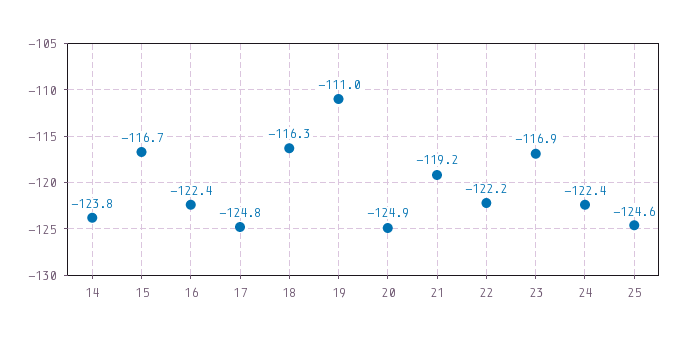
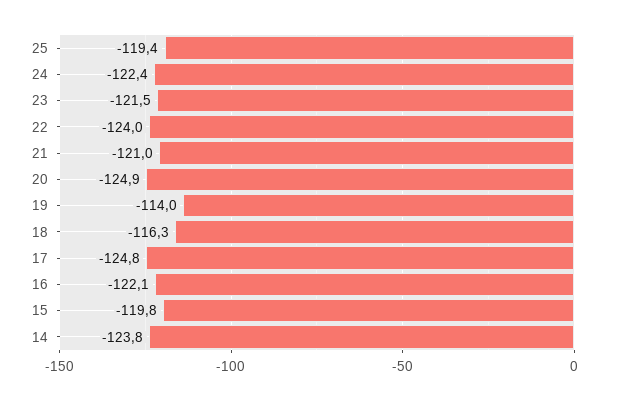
  {
    "14": -123.8,
-   "15": -116.7,
+   "15": -119.8,
-   "16": -122.4,
+   "16": -122.1,
    "17": -124.8,
    "18": -116.3,
-   "19": -111,
+   "19": -114,
    "20": -124.9,
-   "21": -119.2,
+   "21": -121,
-   "22": -122.2,
+   "22": -124,
-   "23": -116.9,
+   "23": -121.5,
    "24": -122.4,
-   "25": -124.6
+   "25": -119.4
  }

